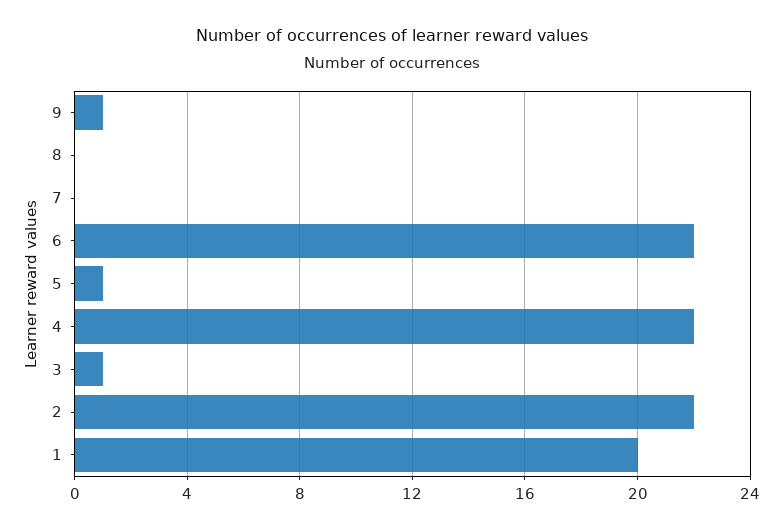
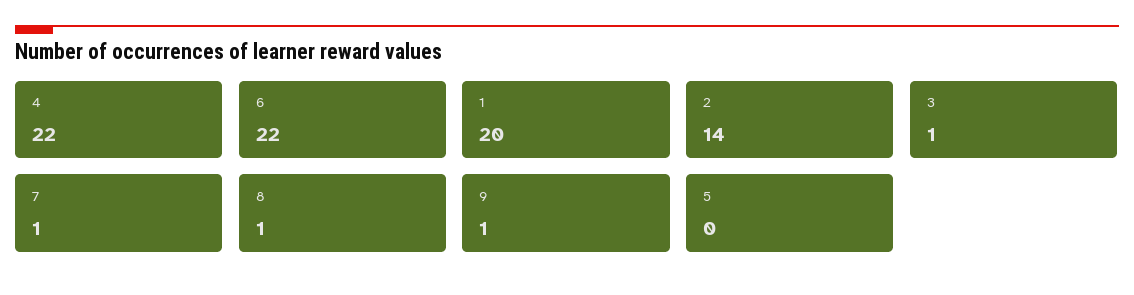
  {
    "9": 1,
-   "8": 0,
+   "8": 1,
-   "7": 0,
+   "7": 1,
    "6": 22,
-   "5": 1,
+   "5": 0,
    "4": 22,
    "3": 1,
-   "2": 22,
+   "2": 14,
    "1": 20
  }

